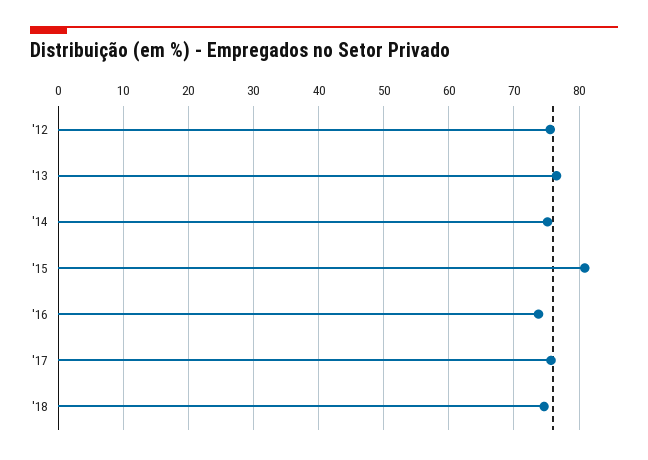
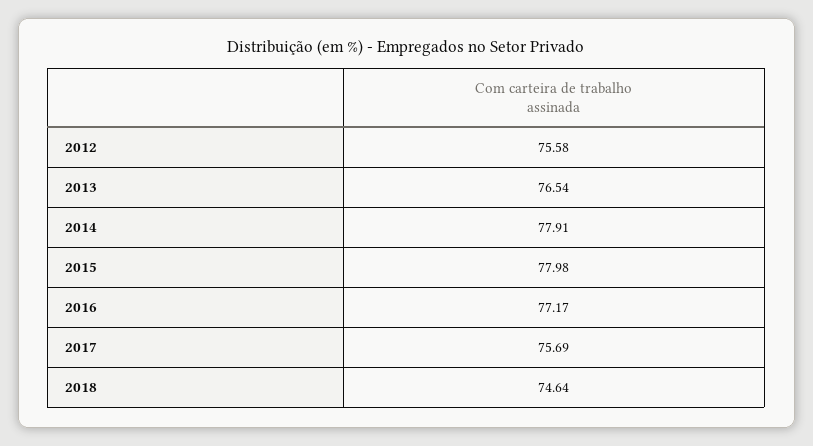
  {
    "'12": 75.58,
    "'13": 76.54,
-   "'14": 75,
+   "'14": 77.91,
-   "'15": 81,
+   "'15": 77.98,
-   "'16": 74,
+   "'16": 77.17,
    "'17": 75.69,
    "'18": 74.64
  }

